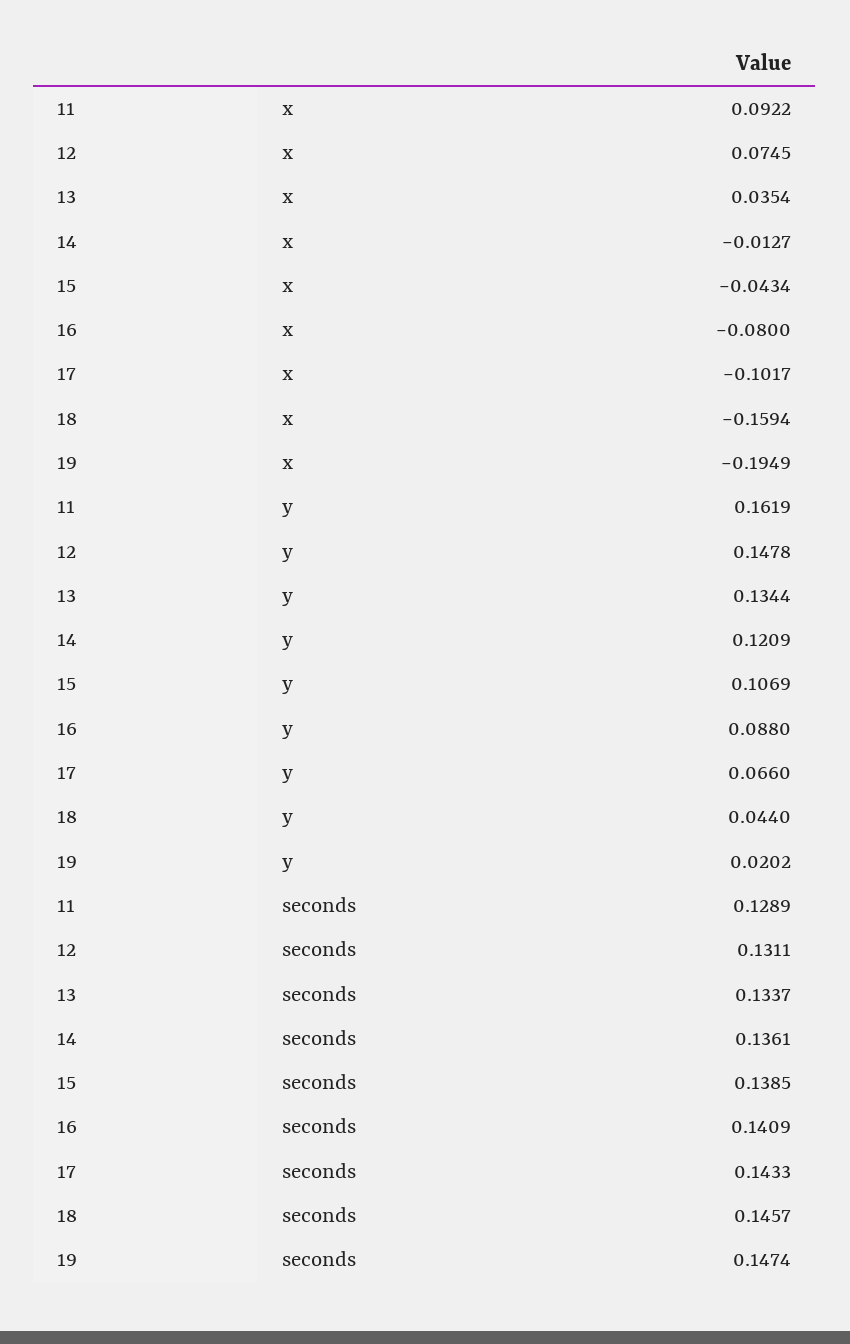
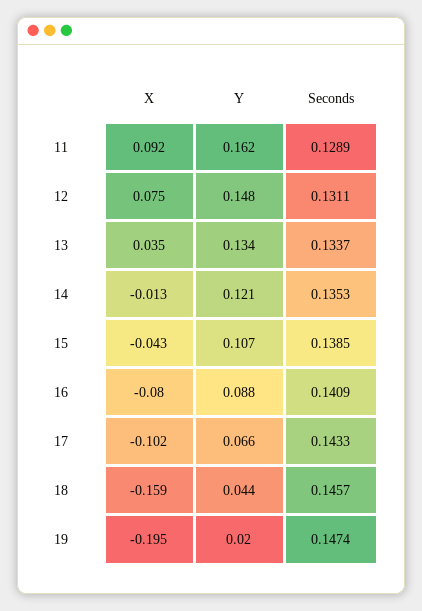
  {
    "11": {
      "x": 0.0922,
      "y": 0.1619,
      "seconds": 0.1289
    },
    "12": {
      "x": 0.0745,
      "y": 0.1478,
      "seconds": 0.1311
    },
    "13": {
      "x": 0.0354,
      "y": 0.1344,
      "seconds": 0.1337
    },
    "14": {
      "x": -0.0127,
      "y": 0.1209,
-     "seconds": 0.1361
+     "seconds": 0.1353
    },
    "15": {
      "x": -0.0434,
      "y": 0.1069,
      "seconds": 0.1385
    },
    "16": {
      "x": -0.08,
      "y": 0.088,
      "seconds": 0.1409
    },
    "17": {
      "x": -0.1017,
      "y": 0.066,
      "seconds": 0.1433
    },
    "18": {
      "x": -0.1594,
      "y": 0.044,
      "seconds": 0.1457
    },
    "19": {
      "x": -0.1949,
      "y": 0.0202,
      "seconds": 0.1474
    }
  }

